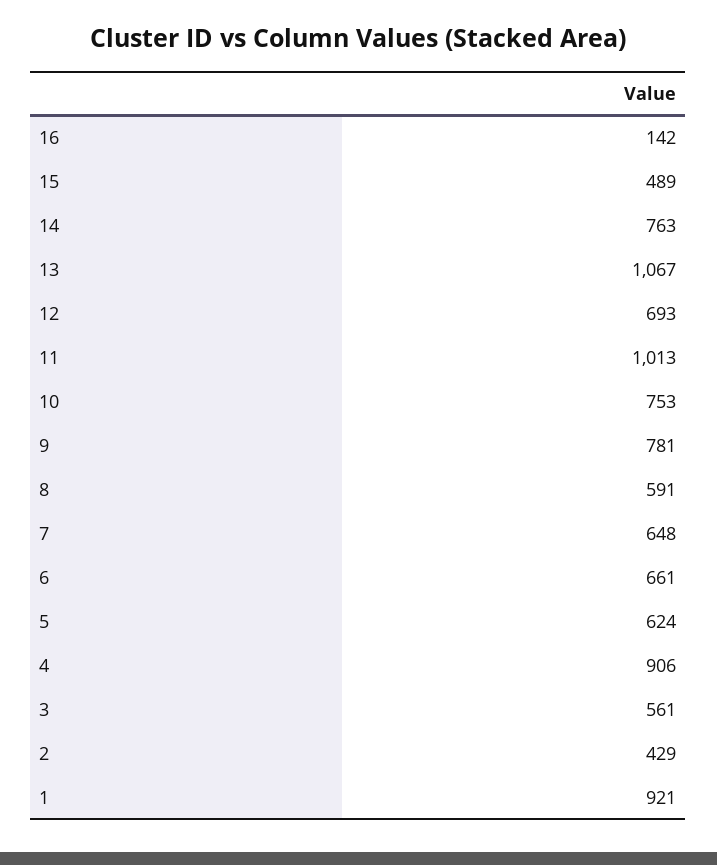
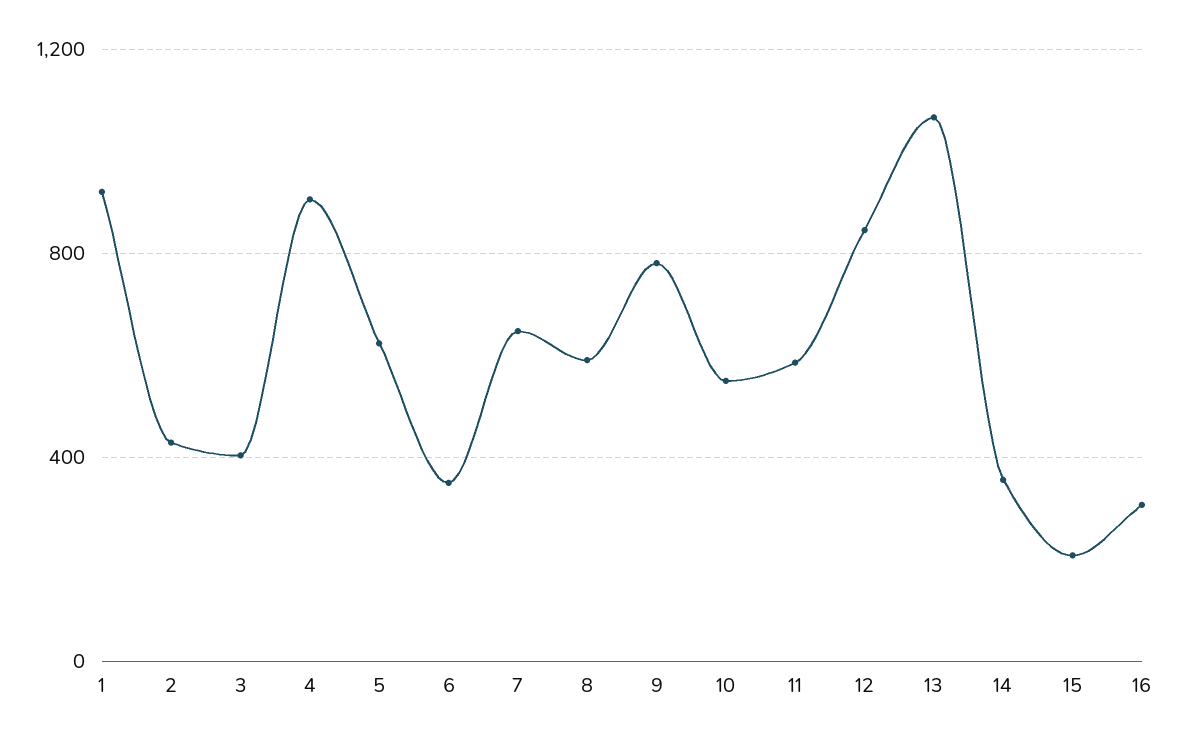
  {
-   "16": 142,
+   "16": 300,
-   "15": 489,
+   "15": 200,
-   "14": 763,
+   "14": 350,
    "13": 1067,
-   "12": 693,
+   "12": 850,
-   "11": 1013,
+   "11": 600,
-   "10": 753,
+   "10": 550,
    "9": 781,
    "8": 591,
    "7": 648,
-   "6": 661,
+   "6": 350,
    "5": 624,
    "4": 906,
-   "3": 561,
+   "3": 400,
    "2": 429,
    "1": 921
  }

